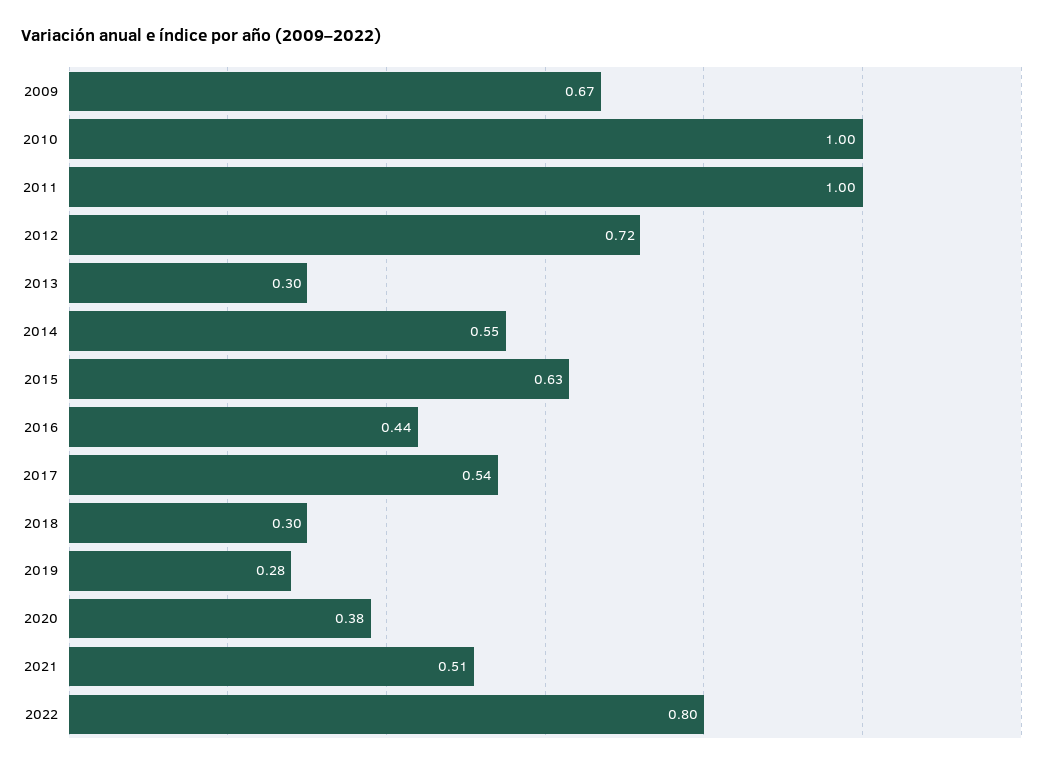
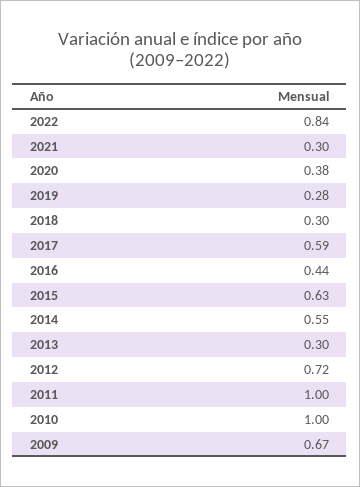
  {
    "2009": 0.67,
    "2010": 1,
    "2011": 1,
    "2012": 0.72,
    "2013": 0.3,
    "2014": 0.55,
    "2015": 0.63,
    "2016": 0.44,
-   "2017": 0.54,
+   "2017": 0.59,
    "2018": 0.3,
    "2019": 0.28,
    "2020": 0.38,
-   "2021": 0.51,
+   "2021": 0.3,
-   "2022": 0.8
+   "2022": 0.84
  }

